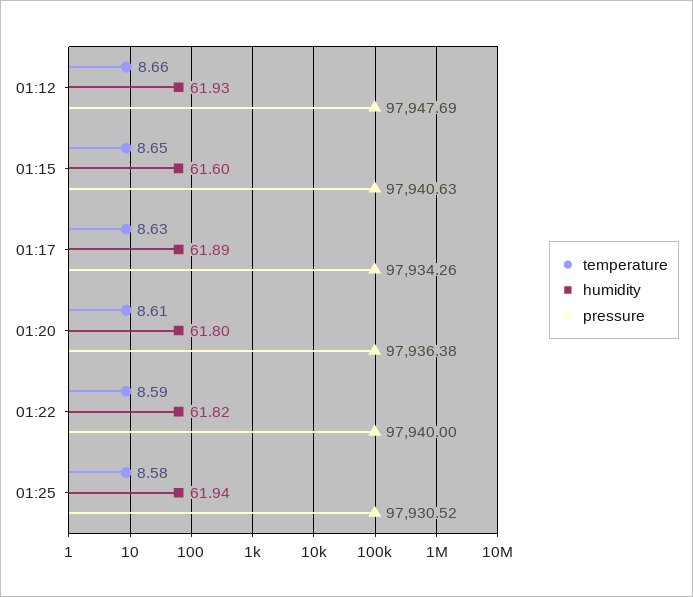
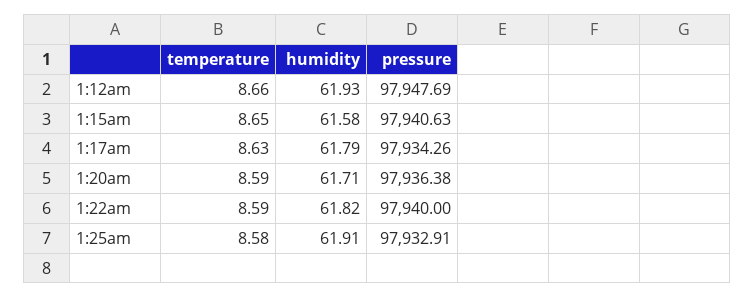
  {
    "temperature": {
      "01:12": 8.66,
      "01:15": 8.65,
      "01:17": 8.63,
-     "01:20": 8.61,
+     "01:20": 8.59,
      "01:22": 8.59,
      "01:25": 8.58
    },
    "humidity": {
      "01:12": 61.93,
-     "01:15": 61.6,
+     "01:15": 61.58,
-     "01:17": 61.89,
+     "01:17": 61.79,
-     "01:20": 61.8,
+     "01:20": 61.71,
      "01:22": 61.82,
-     "01:25": 61.94
+     "01:25": 61.91
    },
    "pressure": {
      "01:12": 97947.69,
      "01:15": 97940.63,
      "01:17": 97934.26,
      "01:20": 97936.38,
      "01:22": 97940,
-     "01:25": 97930.52
+     "01:25": 97932.91
    }
  }

